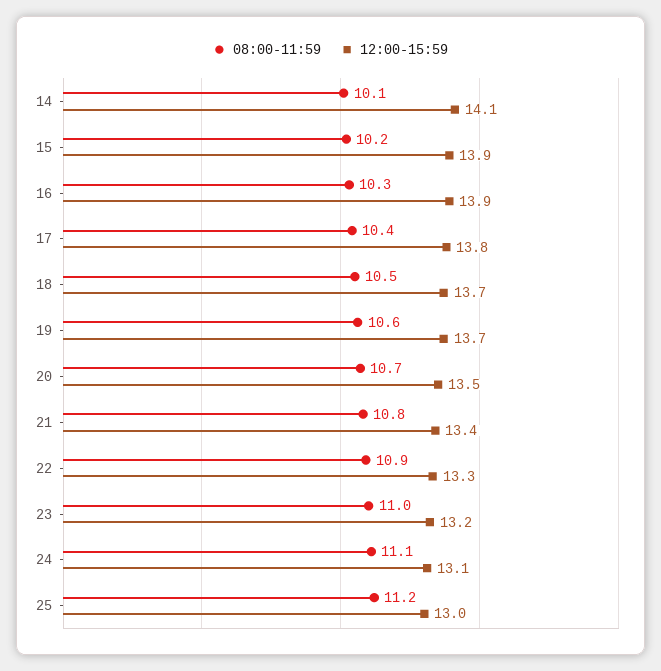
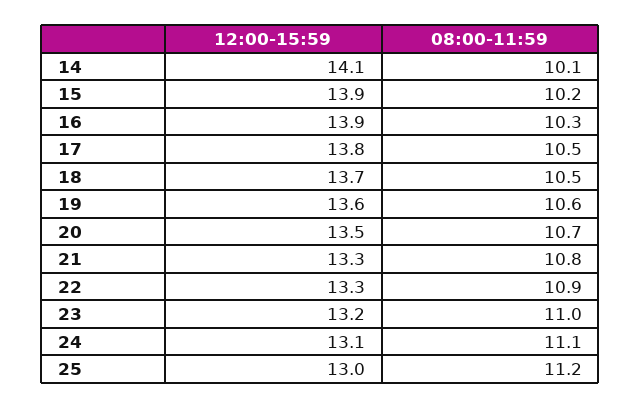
  {
    "08:00-11:59": {
      "14": 10.1,
      "15": 10.2,
      "16": 10.3,
-     "17": 10.4,
+     "17": 10.5,
      "18": 10.5,
      "19": 10.6,
      "20": 10.7,
      "21": 10.8,
      "22": 10.9,
      "23": 11,
      "24": 11.1,
      "25": 11.2
    },
    "12:00-15:59": {
      "14": 14.1,
      "15": 13.9,
      "16": 13.9,
      "17": 13.8,
      "18": 13.7,
-     "19": 13.7,
+     "19": 13.6,
      "20": 13.5,
-     "21": 13.4,
+     "21": 13.3,
      "22": 13.3,
      "23": 13.2,
      "24": 13.1,
      "25": 13
    }
  }

